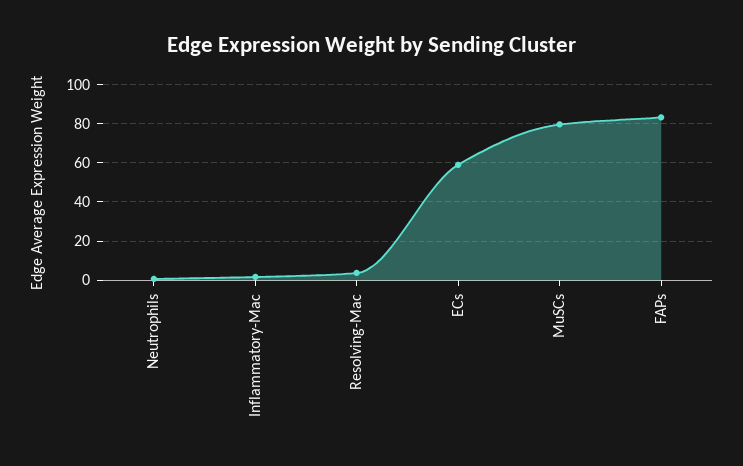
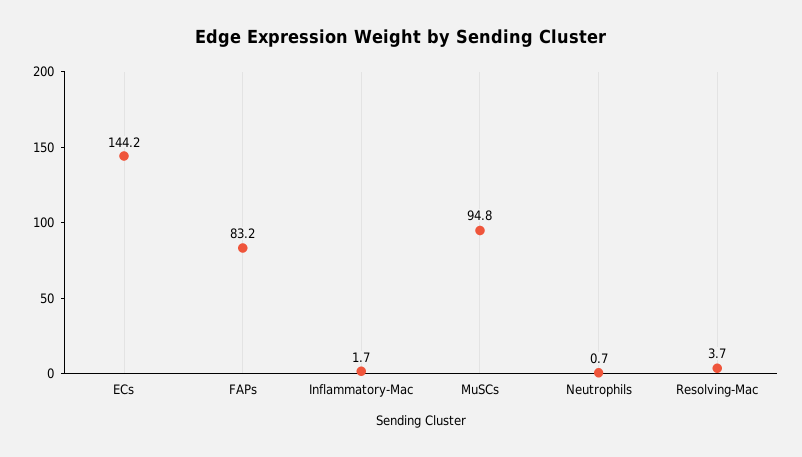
  {
    "Neutrophils": 0.7,
    "Inflammatory-Mac": 1.7,
    "Resolving-Mac": 3.7,
-   "ECs": 60,
+   "ECs": 144.2,
-   "MuSCs": 80,
+   "MuSCs": 94.8,
    "FAPs": 83.2
  }

